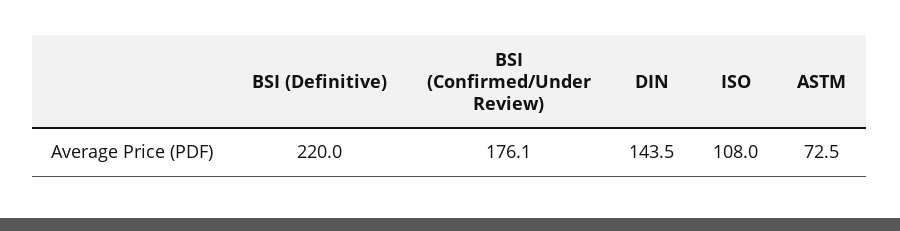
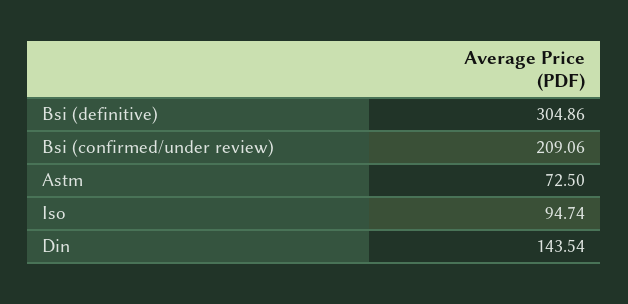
  {
-   "BSI (Definitive)": 220,
+   "BSI (Definitive)": 304.86,
-   "BSI (Confirmed/Under Review)": 176.1,
+   "BSI (Confirmed/Under Review)": 209.06,
    "DIN": 143.54,
-   "ISO": 108,
+   "ISO": 94.74,
    "ASTM": 72.5
  }

